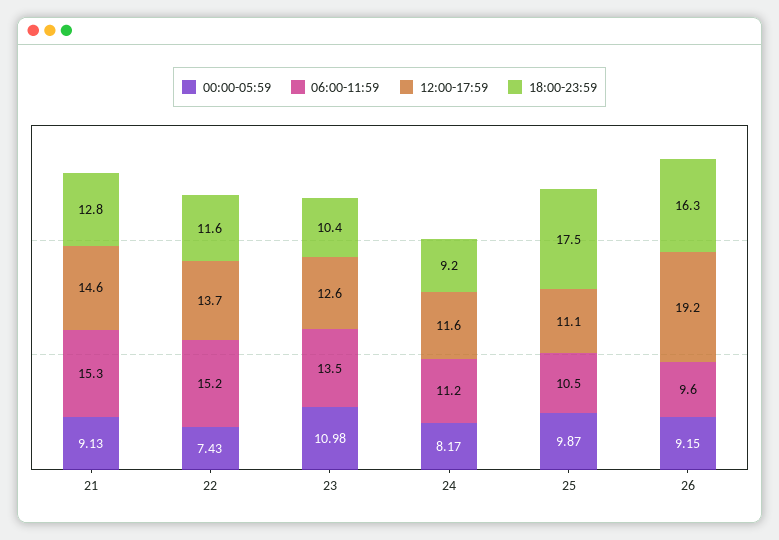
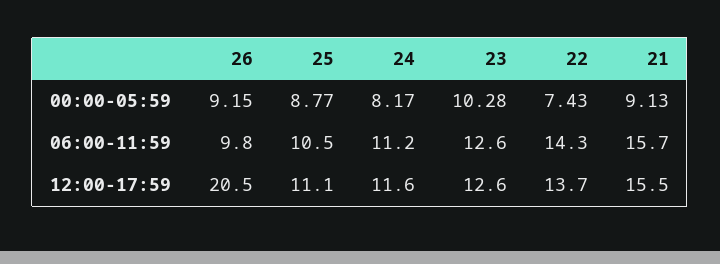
  {
    "00:00-05:59": {
      "21": 9.13,
      "22": 7.43,
-     "23": 10.98,
+     "23": 10.28,
      "24": 8.17,
-     "25": 9.87,
+     "25": 8.77,
      "26": 9.15
    },
    "06:00-11:59": {
-     "21": 15.3,
+     "21": 15.7,
-     "22": 15.2,
+     "22": 14.3,
-     "23": 13.5,
+     "23": 12.6,
      "24": 11.2,
      "25": 10.5,
-     "26": 9.6
+     "26": 9.8
    },
    "12:00-17:59": {
-     "21": 14.6,
+     "21": 15.5,
      "22": 13.7,
      "23": 12.6,
      "24": 11.6,
      "25": 11.1,
-     "26": 19.2
+     "26": 20.5
-   },
+   }
-   "18:00-23:59": {
-     "21": 12.8,
-     "22": 11.6,
-     "23": 10.4,
-     "24": 9.2,
-     "25": 17.5,
-     "26": 16.3
-   }
  }

